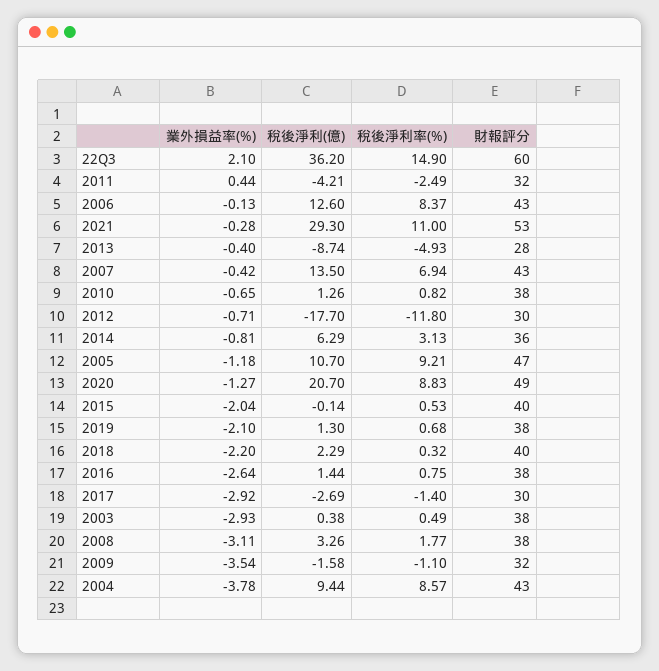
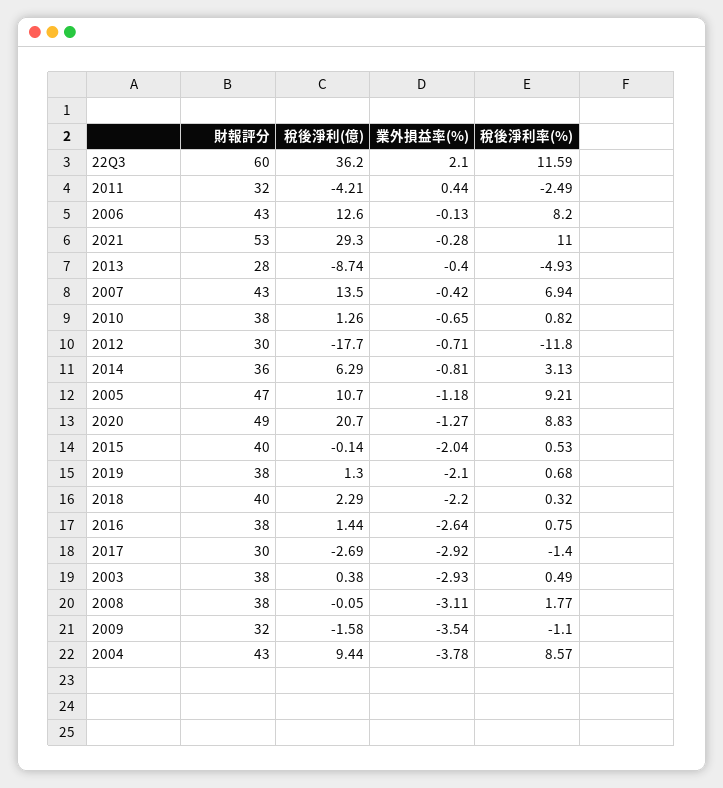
  {
    "業外損益率(%)": {
      "22Q3": 2.1,
      "2011": 0.44,
      "2006": -0.13,
      "2021": -0.28,
      "2013": -0.4,
      "2007": -0.42,
      "2010": -0.65,
      "2012": -0.71,
      "2014": -0.81,
      "2005": -1.18,
      "2020": -1.27,
      "2015": -2.04,
      "2019": -2.1,
      "2018": -2.2,
      "2016": -2.64,
      "2017": -2.92,
      "2003": -2.93,
      "2008": -3.11,
      "2009": -3.54,
      "2004": -3.78
    },
    "稅後淨利(億)": {
      "22Q3": 36.2,
      "2011": -4.21,
      "2006": 12.6,
      "2021": 29.3,
      "2013": -8.74,
      "2007": 13.5,
      "2010": 1.26,
      "2012": -17.7,
      "2014": 6.29,
      "2005": 10.7,
      "2020": 20.7,
      "2015": -0.14,
      "2019": 1.3,
      "2018": 2.29,
      "2016": 1.44,
      "2017": -2.69,
      "2003": 0.38,
-     "2008": 3.26,
+     "2008": -0.05,
      "2009": -1.58,
      "2004": 9.44
    },
    "稅後淨利率(%)": {
-     "22Q3": 14.9,
+     "22Q3": 11.59,
      "2011": -2.49,
-     "2006": 8.37,
+     "2006": 8.2,
      "2021": 11,
      "2013": -4.93,
      "2007": 6.94,
      "2010": 0.82,
      "2012": -11.8,
      "2014": 3.13,
      "2005": 9.21,
      "2020": 8.83,
      "2015": 0.53,
      "2019": 0.68,
      "2018": 0.32,
      "2016": 0.75,
      "2017": -1.4,
      "2003": 0.49,
      "2008": 1.77,
      "2009": -1.1,
      "2004": 8.57
    },
    "財報評分": {
      "22Q3": 60,
      "2011": 32,
      "2006": 43,
      "2021": 53,
      "2013": 28,
      "2007": 43,
      "2010": 38,
      "2012": 30,
      "2014": 36,
      "2005": 47,
      "2020": 49,
      "2015": 40,
      "2019": 38,
      "2018": 40,
      "2016": 38,
      "2017": 30,
      "2003": 38,
      "2008": 38,
      "2009": 32,
      "2004": 43
    }
  }

